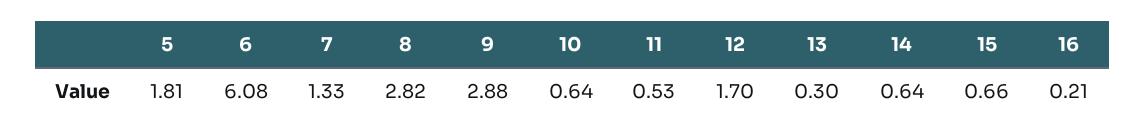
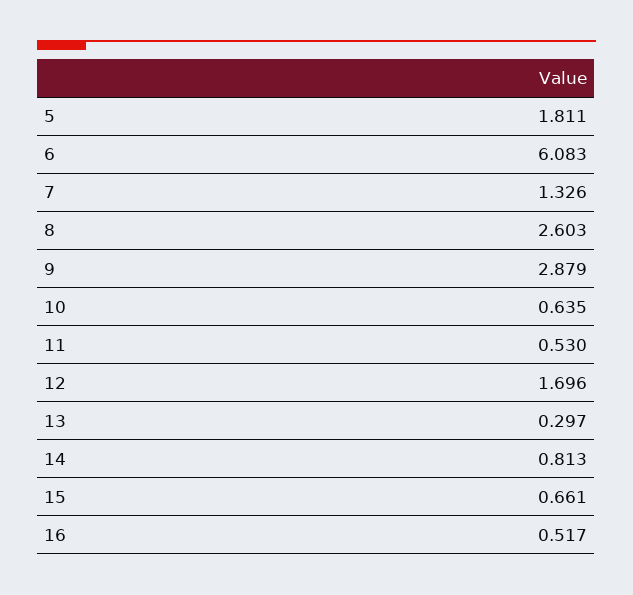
  {
    "5": 1.811,
    "6": 6.083,
    "7": 1.326,
-   "8": 2.82,
+   "8": 2.603,
    "9": 2.879,
    "10": 0.635,
    "11": 0.53,
    "12": 1.696,
    "13": 0.297,
-   "14": 0.64,
+   "14": 0.813,
    "15": 0.661,
-   "16": 0.21
+   "16": 0.517
  }

